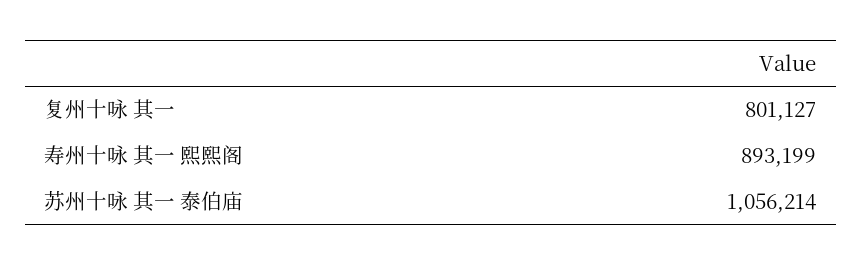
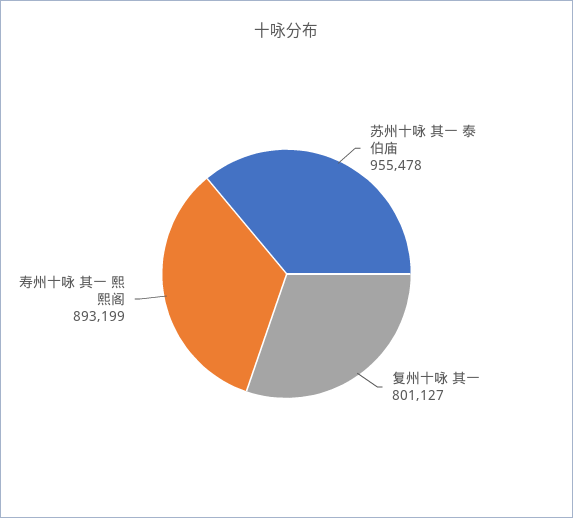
  {
    "复州十咏 其一": 801127,
    "寿州十咏 其一 熙熙阁": 893199,
-   "苏州十咏 其一 泰伯庙": 1056214
+   "苏州十咏 其一 泰伯庙": 955478
  }

